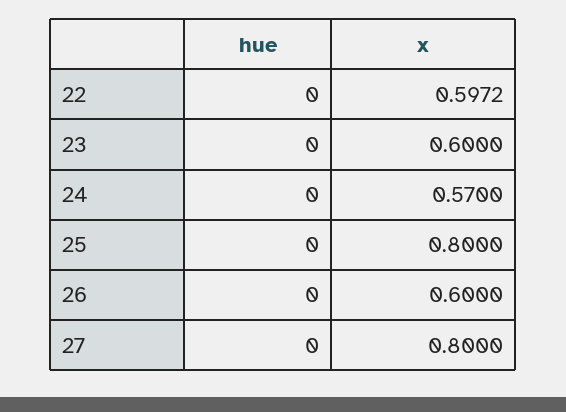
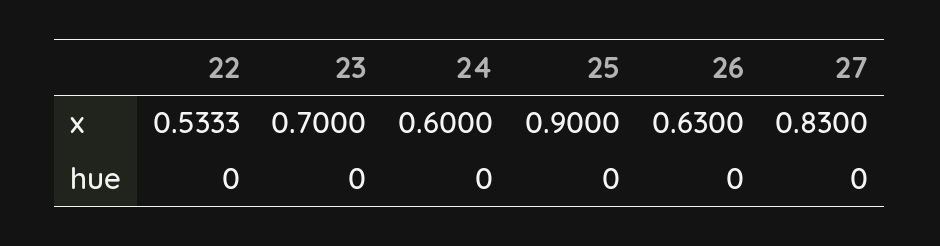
  {
    "hue": {
      "22": 0,
      "23": 0,
      "24": 0,
      "25": 0,
      "26": 0,
      "27": 0
    },
    "x": {
-     "22": 0.5972,
+     "22": 0.5333,
-     "23": 0.6,
+     "23": 0.7,
-     "24": 0.57,
+     "24": 0.6,
-     "25": 0.8,
+     "25": 0.9,
-     "26": 0.6,
+     "26": 0.63,
-     "27": 0.8
+     "27": 0.83
    }
  }

